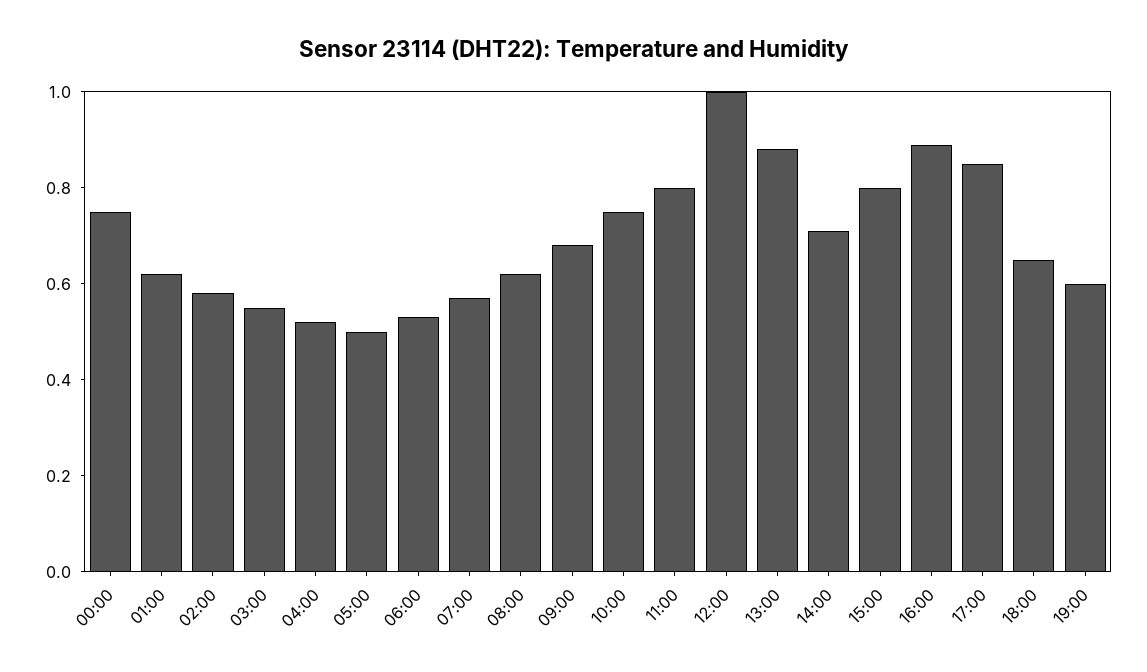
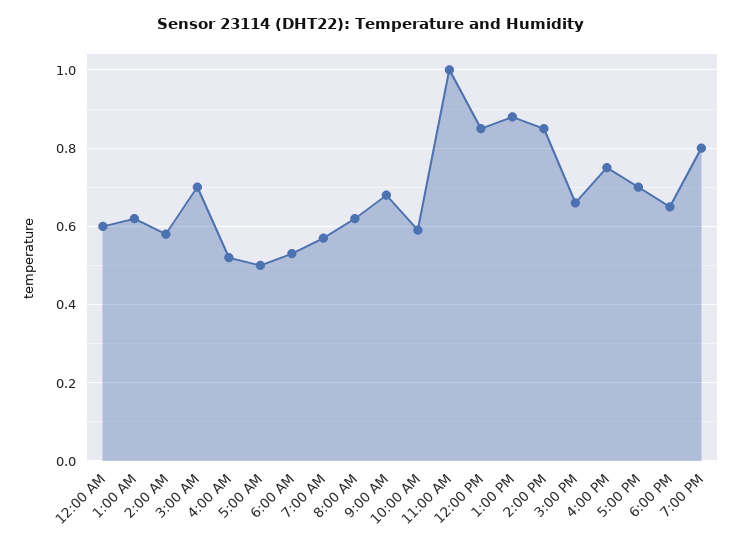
  {
-   "00:00": 0.75,
+   "00:00": 0.6,
    "01:00": 0.6,
    "02:00": 0.6,
-   "03:00": 0.55,
+   "03:00": 0.7,
    "04:00": 0.5,
    "05:00": 0.5,
    "06:00": 0.55,
    "07:00": 0.55,
    "08:00": 0.6,
    "09:00": 0.7,
-   "10:00": 0.75,
+   "10:00": 0.6,
-   "11:00": 0.8,
+   "11:00": 1,
-   "12:00": 1,
+   "12:00": 0.85,
    "13:00": 0.9,
-   "14:00": 0.7,
+   "14:00": 0.85,
-   "15:00": 0.8,
+   "15:00": 0.65,
-   "16:00": 0.9,
+   "16:00": 0.75,
-   "17:00": 0.85,
+   "17:00": 0.7,
    "18:00": 0.65,
-   "19:00": 0.6
+   "19:00": 0.8
  }

